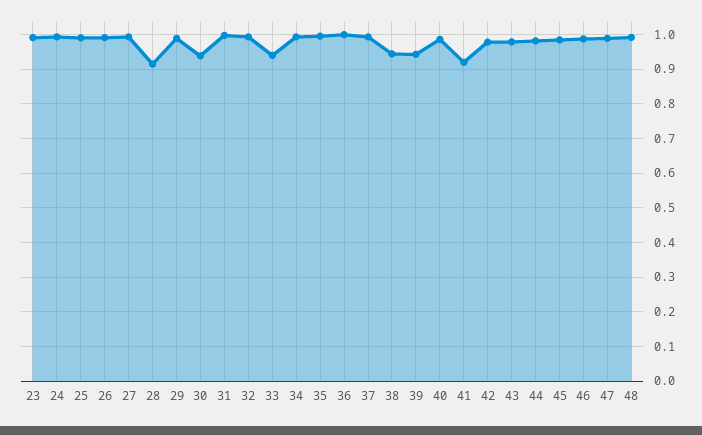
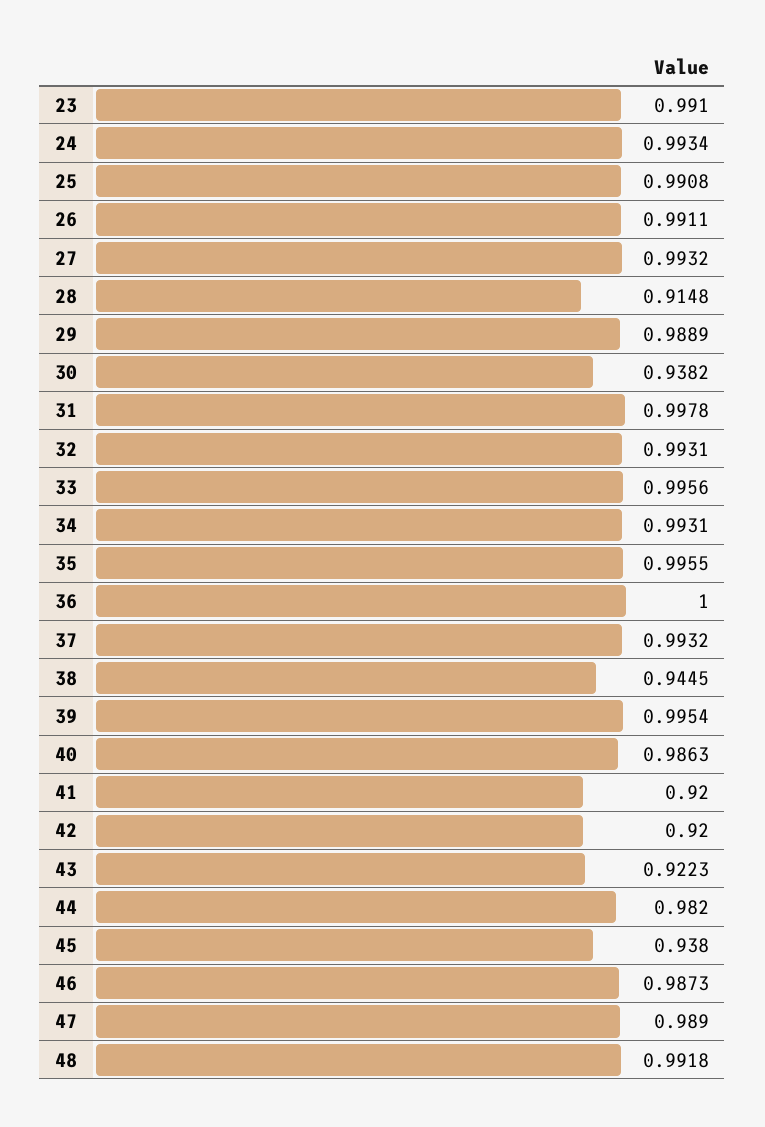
  {
    "23": 0.991,
    "24": 0.9934,
    "25": 0.9908,
    "26": 0.9911,
    "27": 0.9932,
    "28": 0.9148,
    "29": 0.9889,
    "30": 0.9382,
    "31": 0.9978,
    "32": 0.9931,
-   "33": 0.94,
+   "33": 0.9956,
    "34": 0.9931,
    "35": 0.9955,
    "36": 1,
    "37": 0.9932,
    "38": 0.9445,
-   "39": 0.94,
+   "39": 0.9954,
    "40": 0.9863,
    "41": 0.92,
-   "42": 0.98,
+   "42": 0.92,
-   "43": 0.98,
+   "43": 0.9223,
    "44": 0.982,
-   "45": 0.98,
+   "45": 0.938,
    "46": 0.9873,
    "47": 0.989,
    "48": 0.9918
  }

